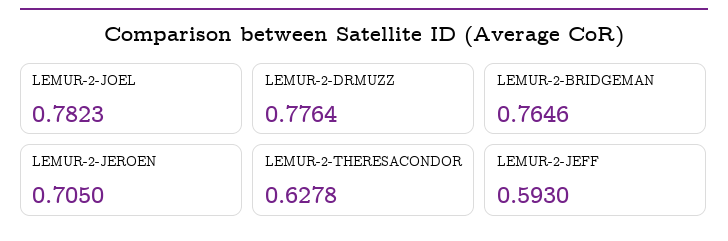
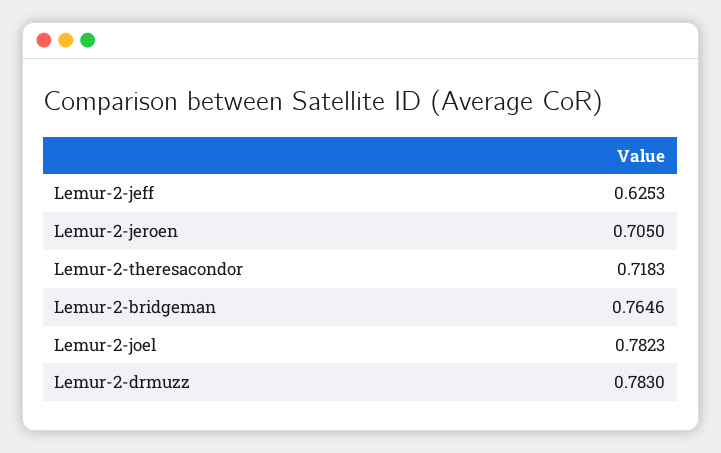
  {
    "LEMUR-2-JOEL": 0.7823,
-   "LEMUR-2-DRMUZZ": 0.7764,
+   "LEMUR-2-DRMUZZ": 0.783,
    "LEMUR-2-BRIDGEMAN": 0.7646,
    "LEMUR-2-JEROEN": 0.705,
-   "LEMUR-2-THERESACONDOR": 0.6278,
+   "LEMUR-2-THERESACONDOR": 0.7183,
-   "LEMUR-2-JEFF": 0.593
+   "LEMUR-2-JEFF": 0.6253
  }

